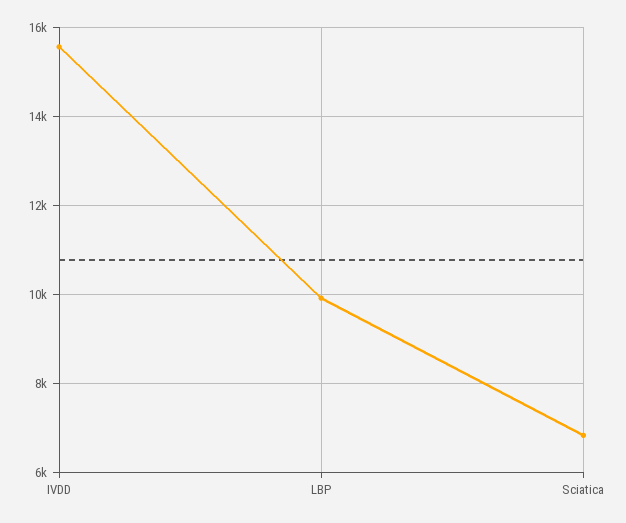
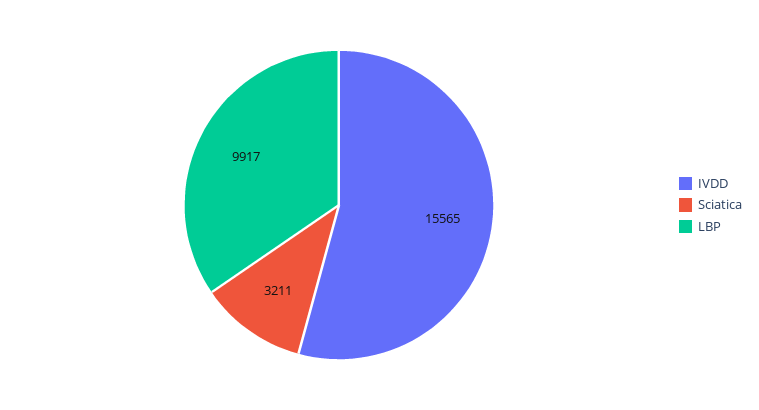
  {
    "IVDD": 15565,
    "LBP": 9917,
-   "Sciatica": 6800
+   "Sciatica": 3211
  }

